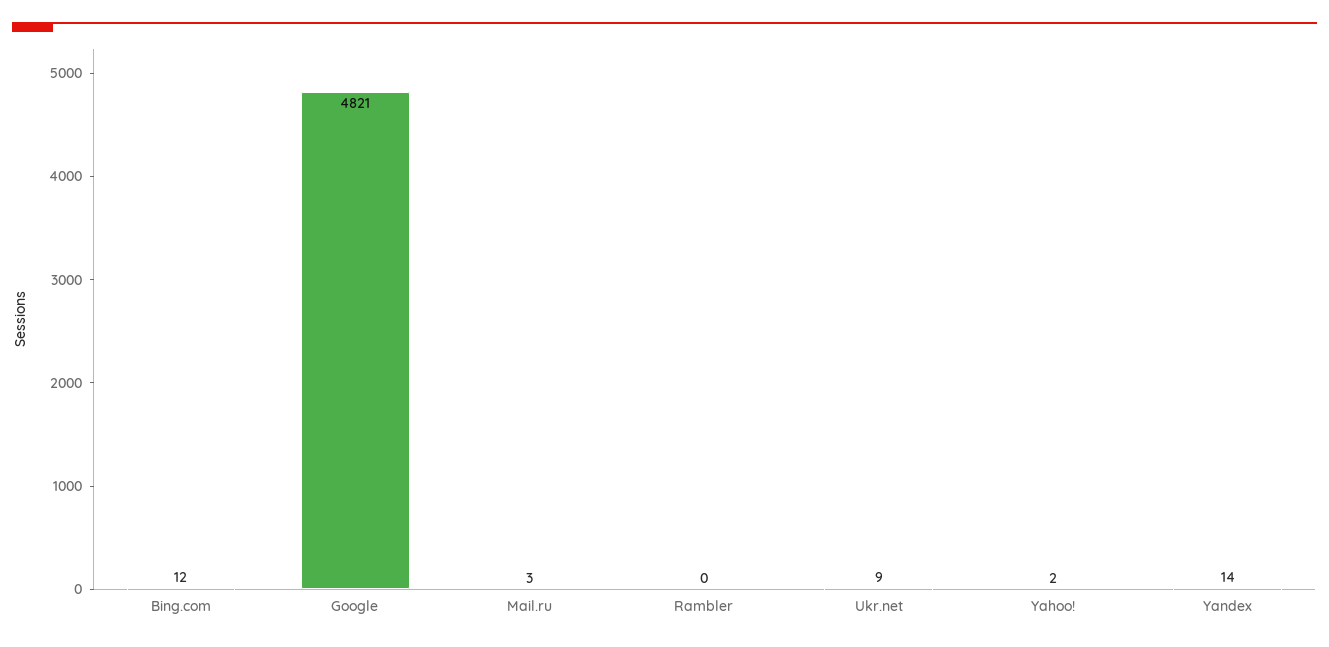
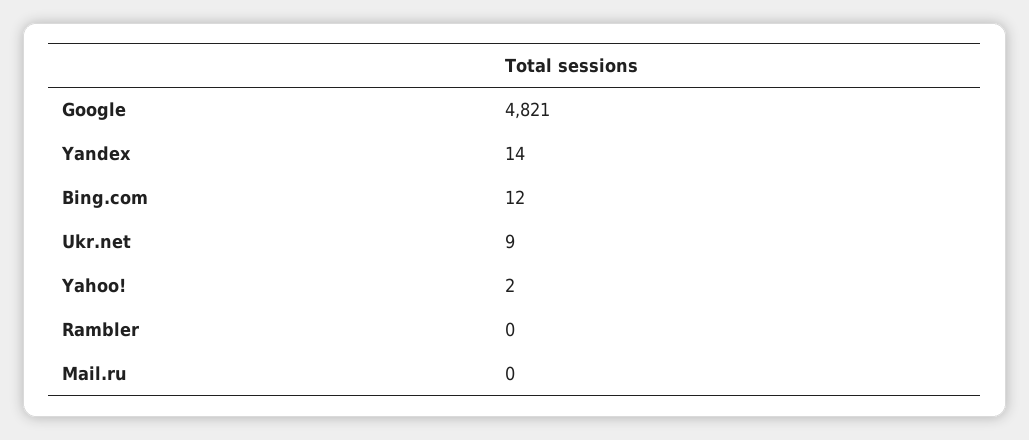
  {
    "Bing.com": 12,
    "Google": 4821,
-   "Mail.ru": 3,
+   "Mail.ru": 0,
    "Rambler": 0,
    "Ukr.net": 9,
    "Yahoo!": 2,
    "Yandex": 14
  }

